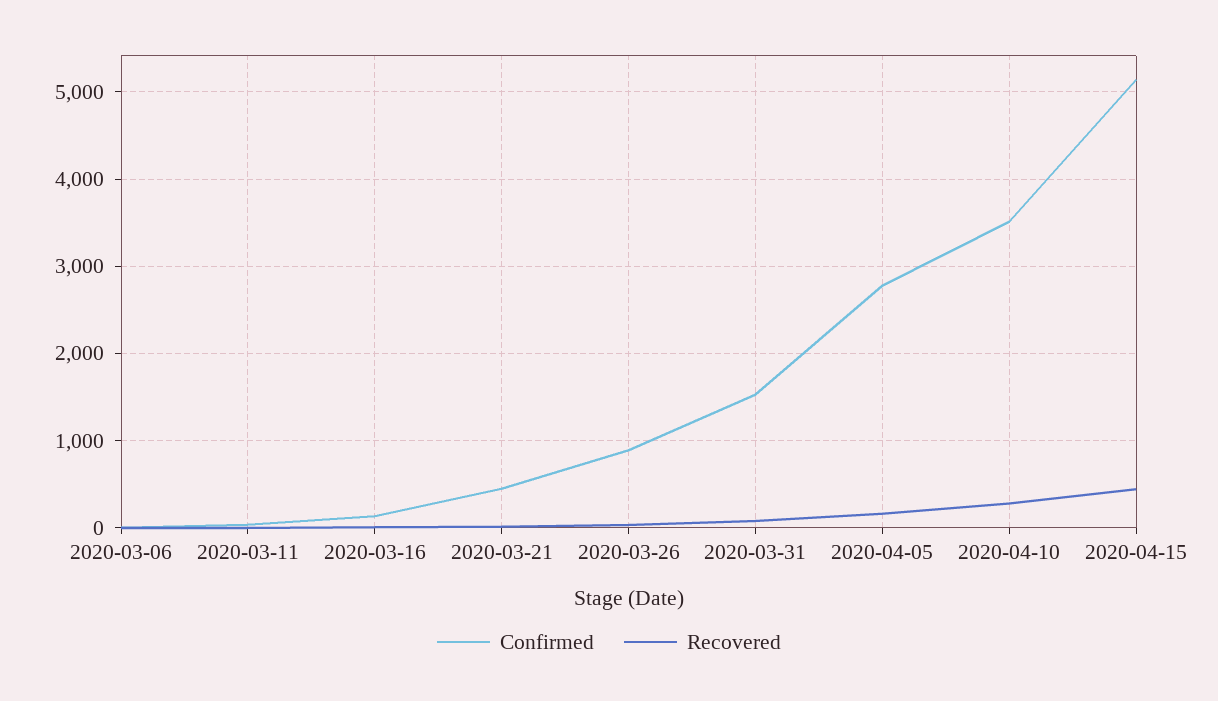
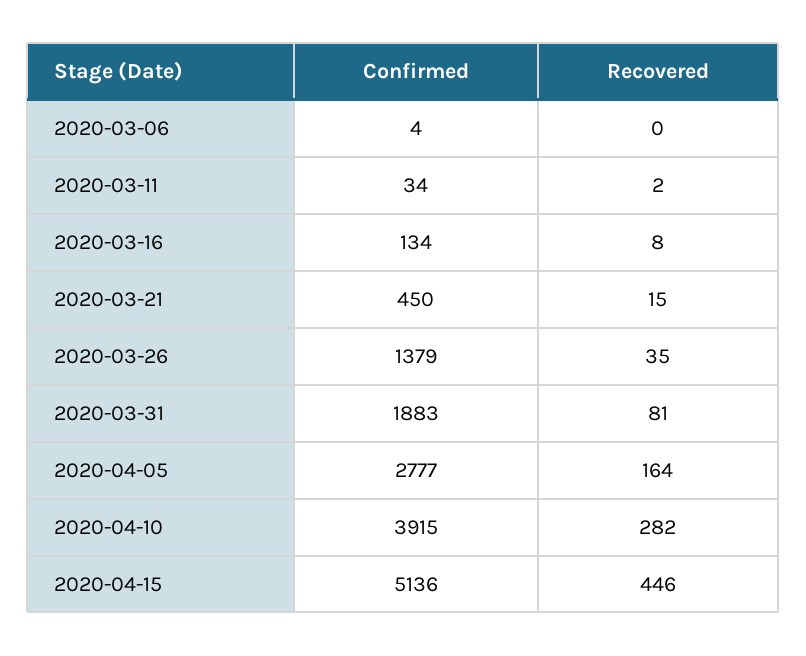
  {
    "Confirmed": {
      "2020-03-06": 4,
      "2020-03-11": 34,
      "2020-03-16": 134,
      "2020-03-21": 450,
-     "2020-03-26": 900,
+     "2020-03-26": 1379,
-     "2020-03-31": 1500,
+     "2020-03-31": 1883,
      "2020-04-05": 2777,
-     "2020-04-10": 3500,
+     "2020-04-10": 3915,
      "2020-04-15": 5136
    },
    "Recovered": {
      "2020-03-06": 0,
      "2020-03-11": 2,
      "2020-03-16": 8,
      "2020-03-21": 15,
      "2020-03-26": 35,
      "2020-03-31": 81,
      "2020-04-05": 164,
      "2020-04-10": 282,
      "2020-04-15": 446
    }
  }

